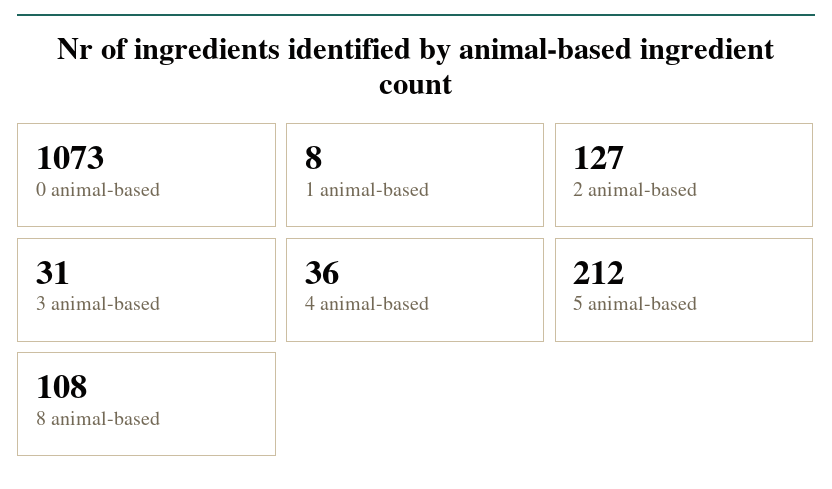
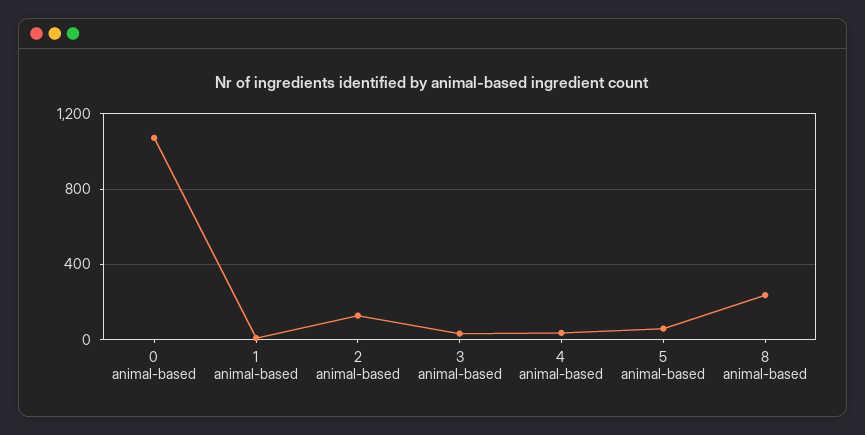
  {
    "0 animal-based": 1073,
    "1 animal-based": 8,
    "2 animal-based": 127,
    "3 animal-based": 31,
    "4 animal-based": 36,
-   "5 animal-based": 212,
+   "5 animal-based": 50,
-   "8 animal-based": 108
+   "8 animal-based": 250
  }

